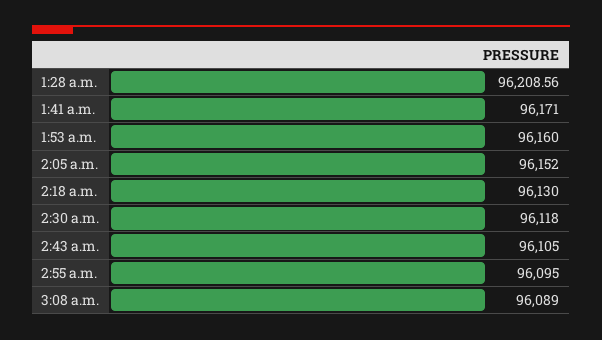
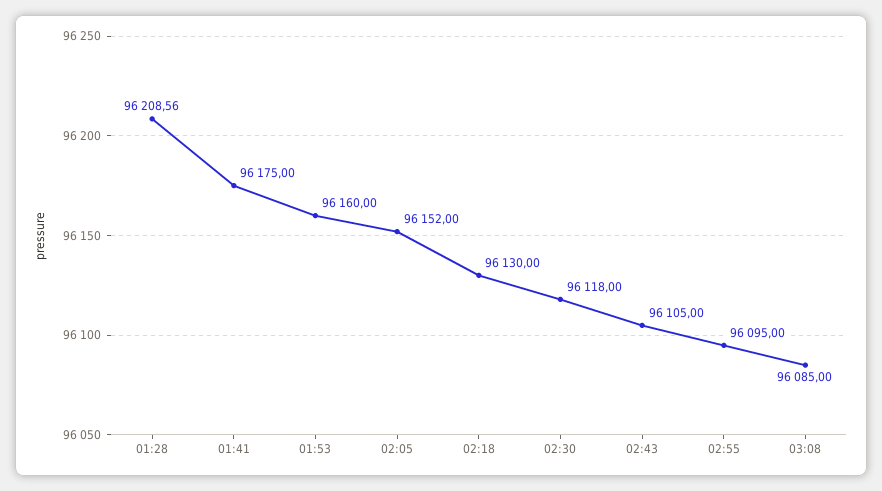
  {
    "1:28 a.m.": 96208.56,
-   "1:41 a.m.": 96171,
+   "1:41 a.m.": 96175,
    "1:53 a.m.": 96160,
    "2:05 a.m.": 96152,
    "2:18 a.m.": 96130,
    "2:30 a.m.": 96118,
    "2:43 a.m.": 96105,
    "2:55 a.m.": 96095,
-   "3:08 a.m.": 96089
+   "3:08 a.m.": 96085
  }

